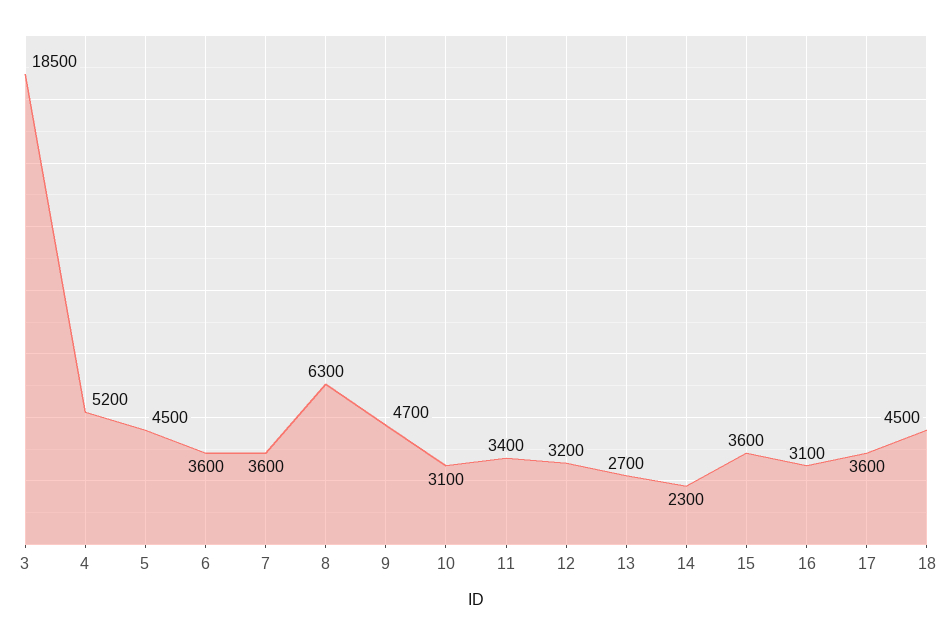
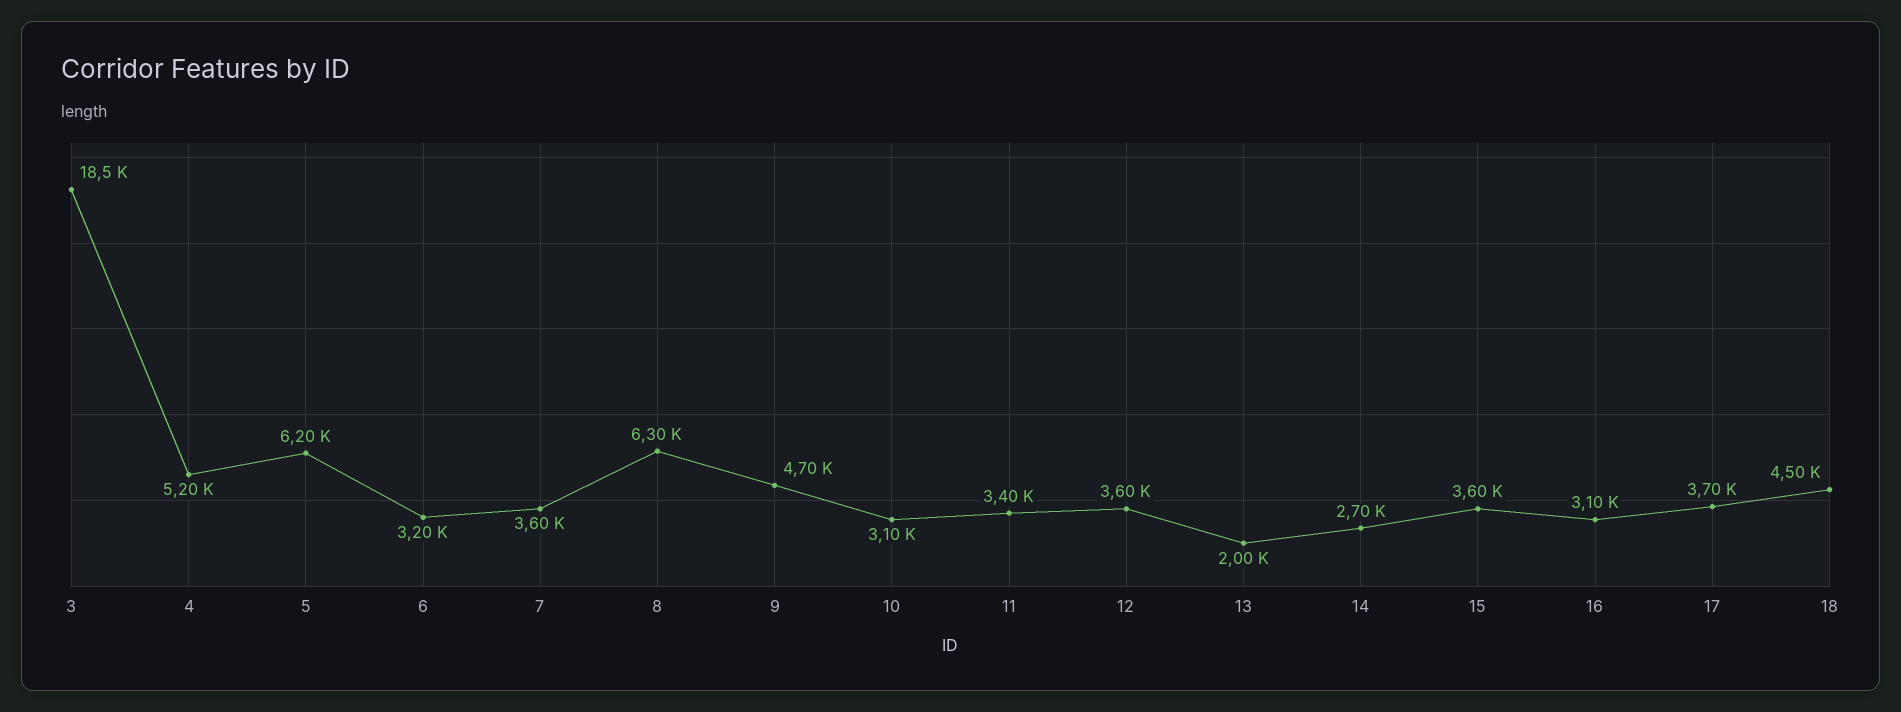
  {
    "3": 18500,
    "4": 5200,
-   "5": 4500,
+   "5": 6200,
-   "6": 3600,
+   "6": 3200,
    "7": 3600,
    "8": 6300,
    "9": 4700,
    "10": 3100,
    "11": 3400,
-   "12": 3200,
+   "12": 3600,
-   "13": 2700,
+   "13": 2000,
-   "14": 2300,
+   "14": 2700,
    "15": 3600,
    "16": 3100,
-   "17": 3600,
+   "17": 3700,
    "18": 4500
  }

